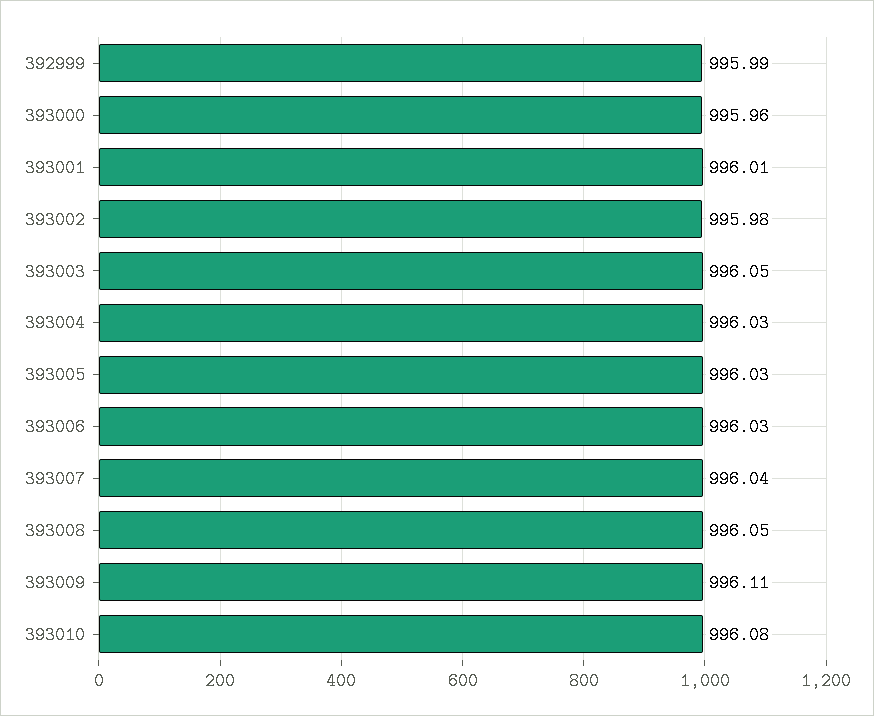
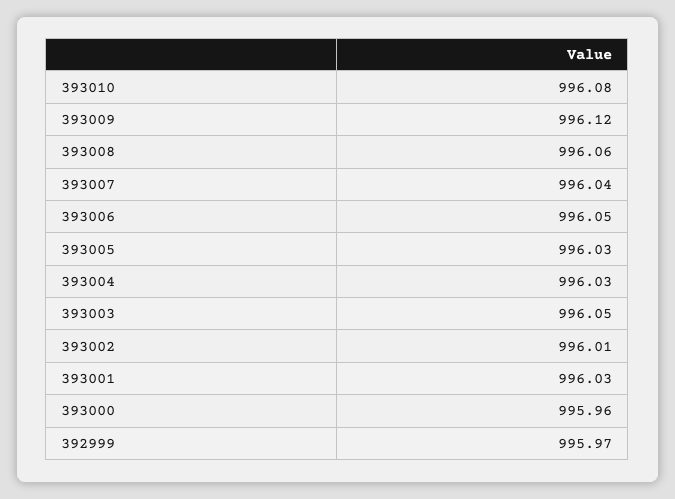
  {
-   "392999": 995.99,
+   "392999": 995.97,
    "393000": 995.96,
-   "393001": 996.01,
+   "393001": 996.03,
-   "393002": 995.98,
+   "393002": 996.01,
    "393003": 996.05,
    "393004": 996.03,
    "393005": 996.03,
-   "393006": 996.03,
+   "393006": 996.05,
    "393007": 996.04,
-   "393008": 996.05,
+   "393008": 996.06,
-   "393009": 996.11,
+   "393009": 996.12,
    "393010": 996.08
  }

